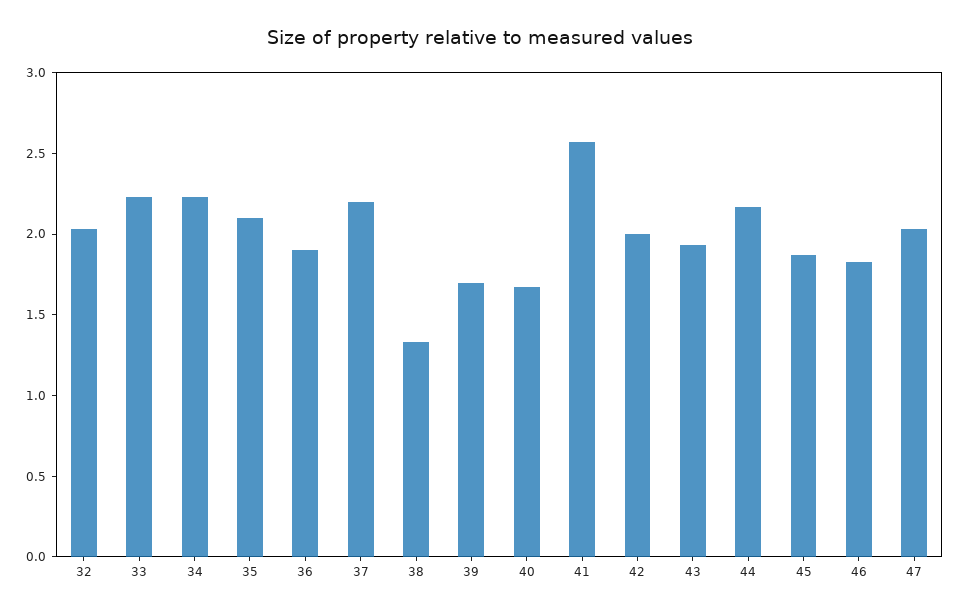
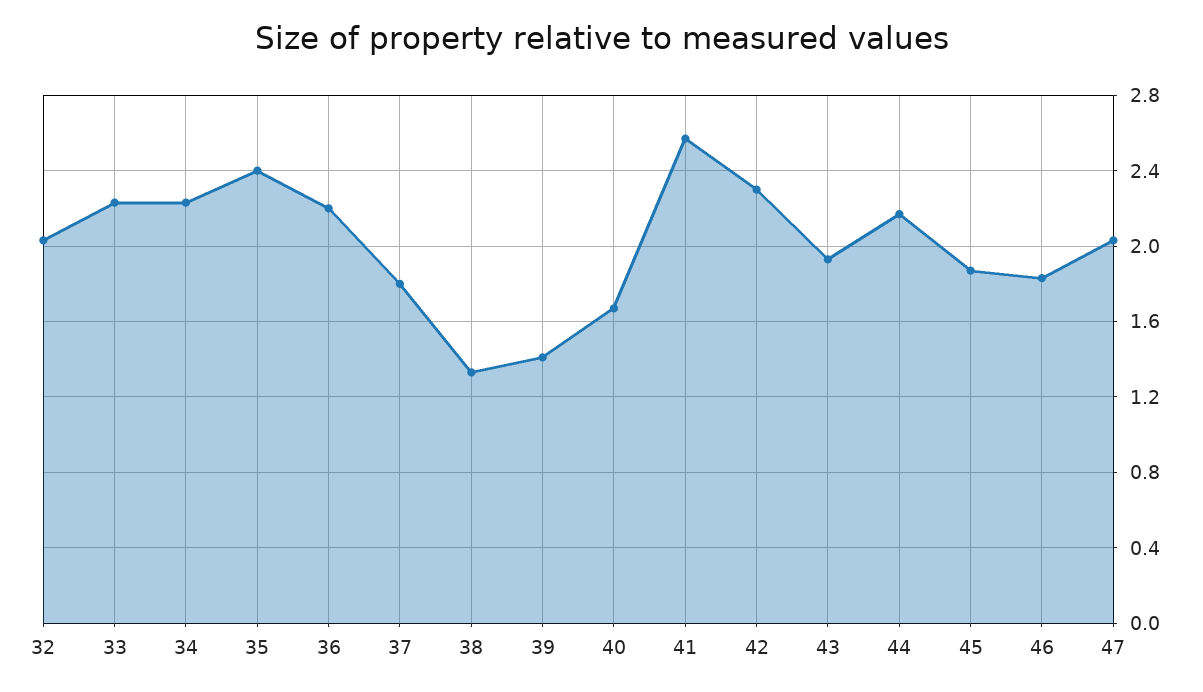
  {
    "32": 2.05,
    "33": 2.25,
    "34": 2.25,
-   "35": 2.1,
+   "35": 2.4,
-   "36": 1.9,
+   "36": 2.2,
-   "37": 2.2,
+   "37": 1.8,
    "38": 1.35,
-   "39": 1.7,
+   "39": 1.4,
    "40": 1.65,
    "41": 2.55,
-   "42": 2,
+   "42": 2.3,
    "43": 1.95,
    "44": 2.15,
    "45": 1.85,
    "46": 1.85,
    "47": 2.05
  }

